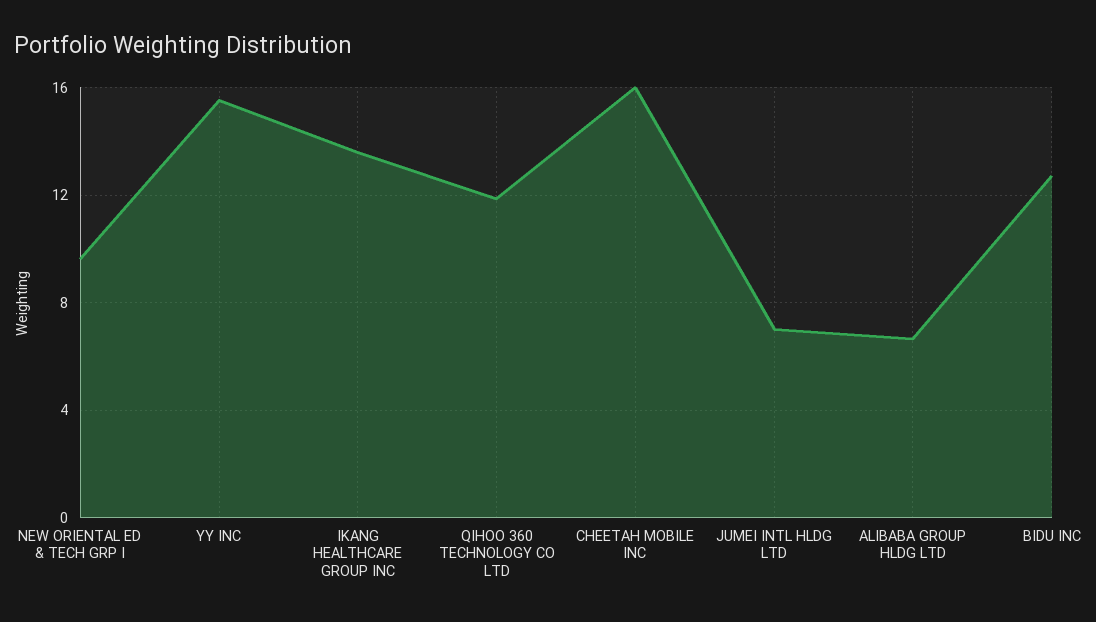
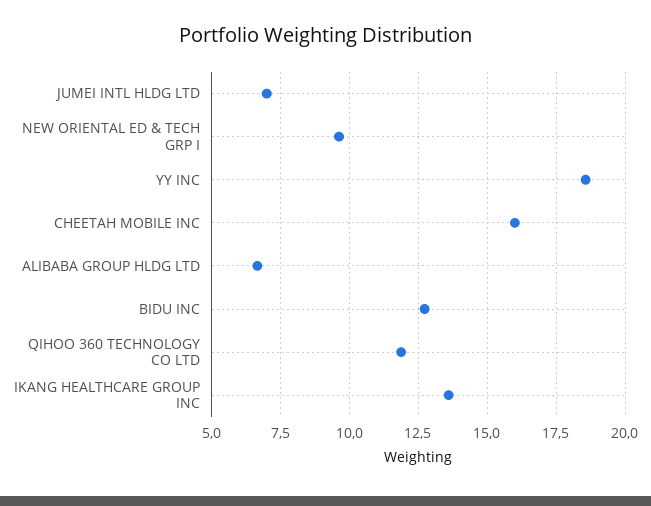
  {
    "NEW ORIENTAL ED & TECH GRP I": 9.5,
-   "YY INC": 15.5,
+   "YY INC": 18.5,
    "IKANG HEALTHCARE GROUP INC": 13.5,
    "QIHOO 360 TECHNOLOGY CO LTD": 11.75,
    "CHEETAH MOBILE INC": 16,
    "JUMEI INTL HLDG LTD": 7,
    "ALIBABA GROUP HLDG LTD": 6.75,
    "BIDU INC": 12.75
  }

